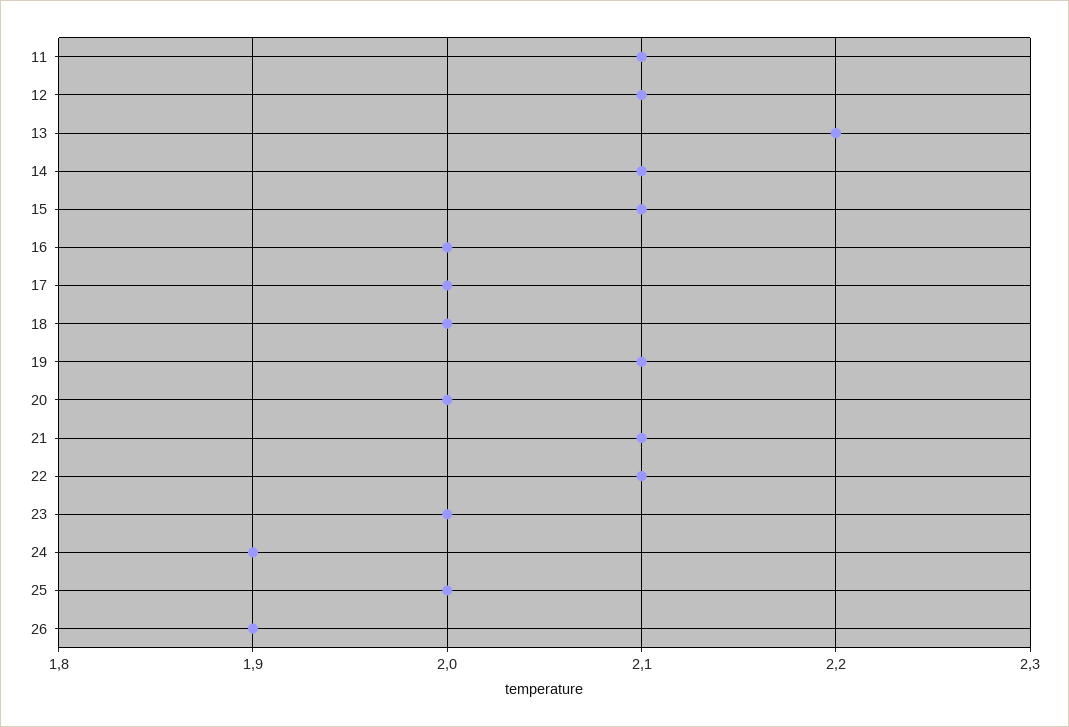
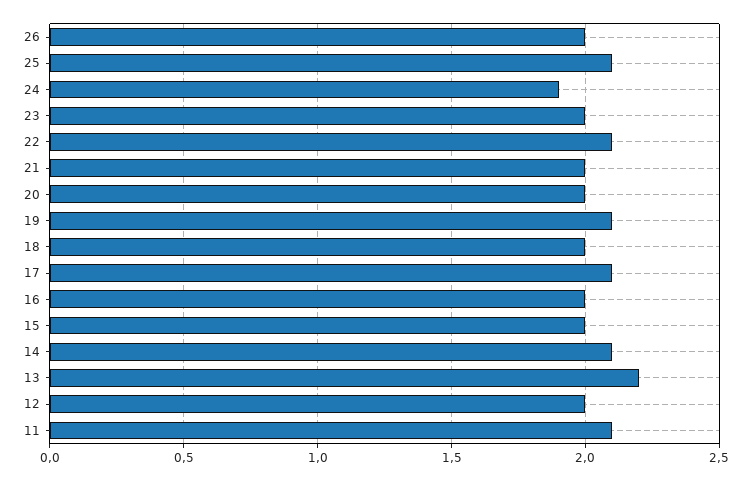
  {
    "11": 2.1,
-   "12": 2.1,
+   "12": 2,
    "13": 2.2,
    "14": 2.1,
-   "15": 2.1,
+   "15": 2,
    "16": 2,
-   "17": 2,
+   "17": 2.1,
    "18": 2,
    "19": 2.1,
    "20": 2,
-   "21": 2.1,
+   "21": 2,
    "22": 2.1,
    "23": 2,
    "24": 1.9,
-   "25": 2,
+   "25": 2.1,
-   "26": 1.9
+   "26": 2
  }

